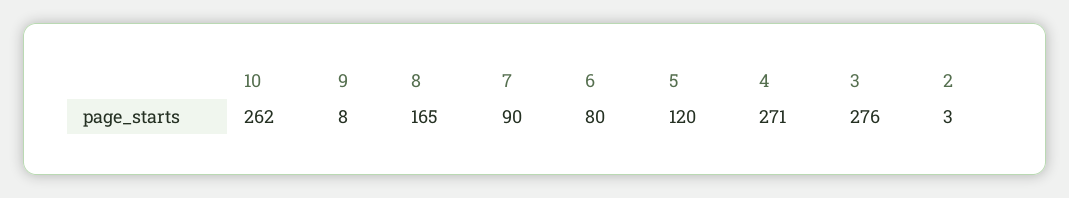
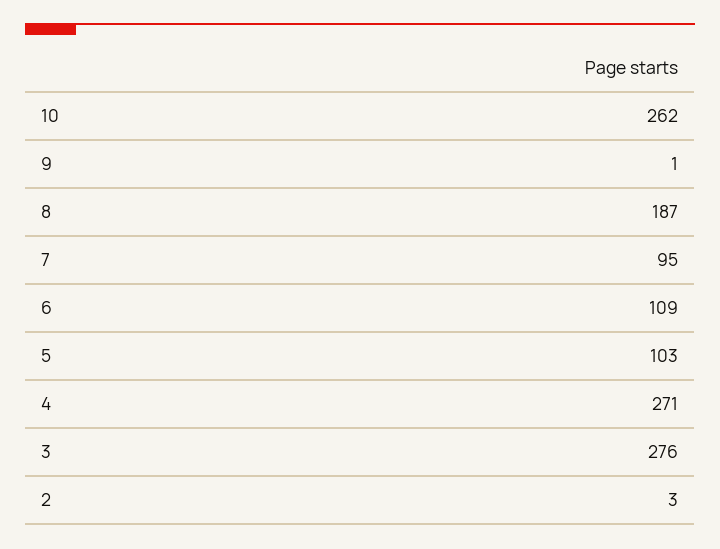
  {
    "10": 262,
-   "9": 8,
+   "9": 1,
-   "8": 165,
+   "8": 187,
-   "7": 90,
+   "7": 95,
-   "6": 80,
+   "6": 109,
-   "5": 120,
+   "5": 103,
    "4": 271,
    "3": 276,
    "2": 3
  }

